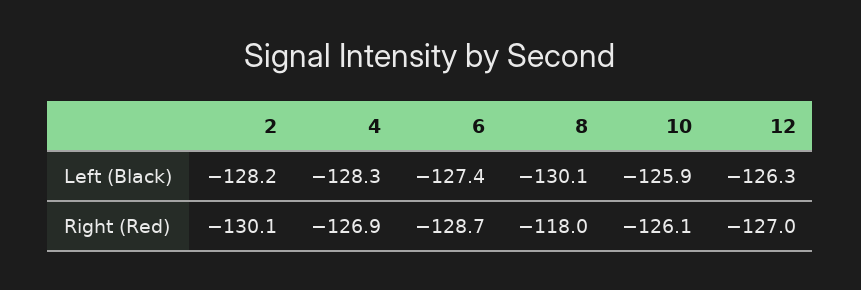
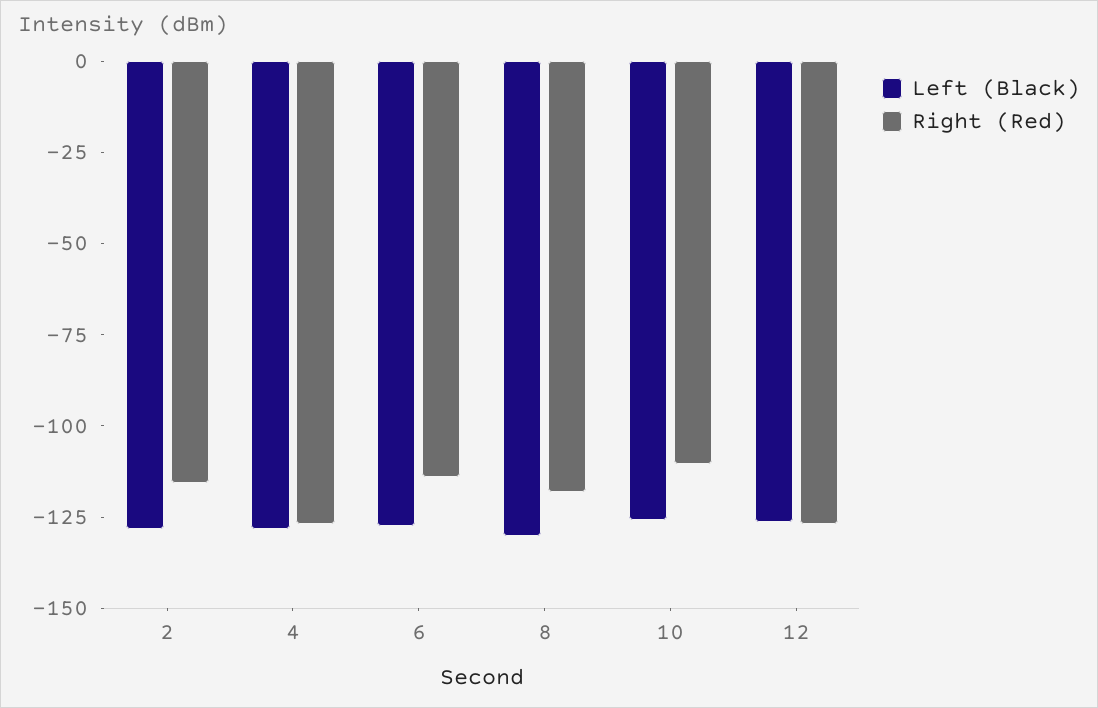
  {
    "Left (Black)": {
      "2": -128.2,
      "4": -128.3,
      "6": -127.4,
      "8": -130.1,
      "10": -125.9,
      "12": -126.3
    },
    "Right (Red)": {
-     "2": -130.1,
+     "2": -115,
      "4": -126.9,
-     "6": -128.7,
+     "6": -115,
      "8": -118,
-     "10": -126.1,
+     "10": -110,
      "12": -127
    }
  }

